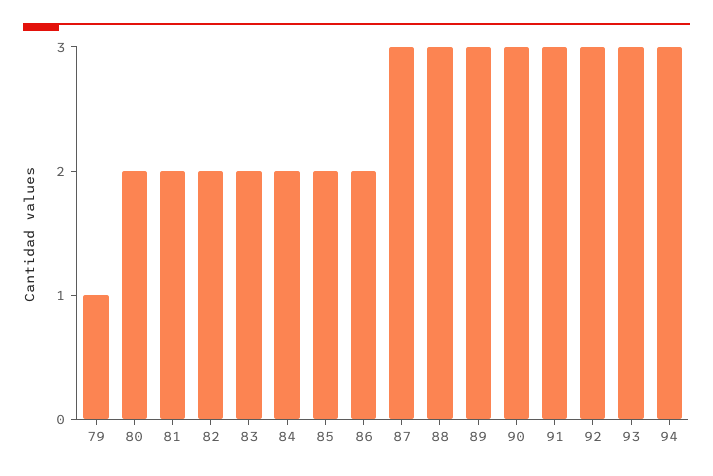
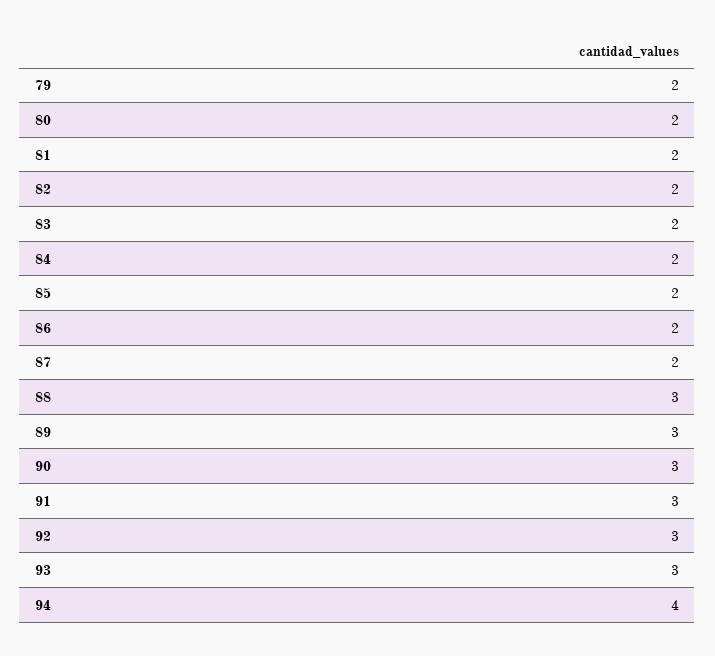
  {
-   "79": 1,
+   "79": 2,
    "80": 2,
    "81": 2,
    "82": 2,
    "83": 2,
    "84": 2,
    "85": 2,
    "86": 2,
-   "87": 3,
+   "87": 2,
    "88": 3,
    "89": 3,
    "90": 3,
    "91": 3,
    "92": 3,
    "93": 3,
-   "94": 3
+   "94": 4
  }

